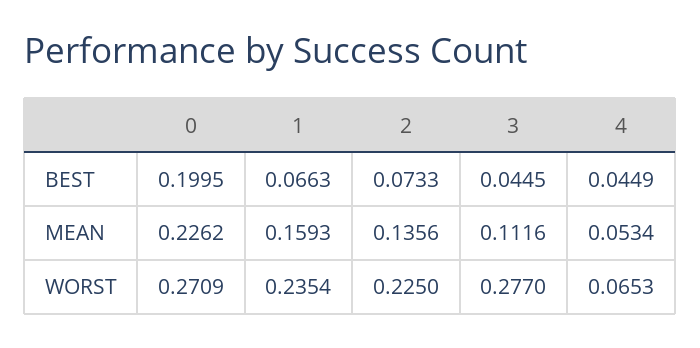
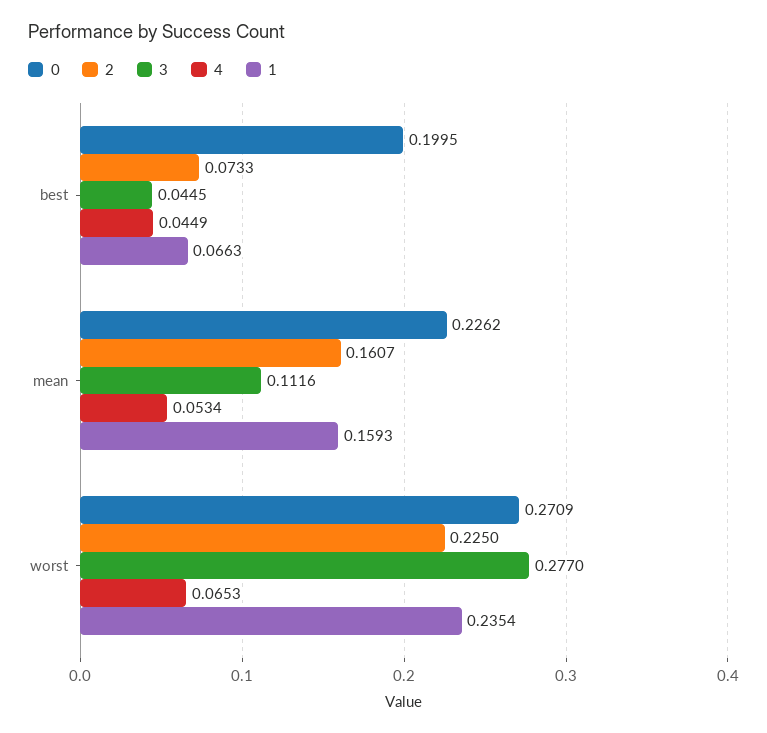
  {
    "0": {
      "BEST": 0.1995,
      "MEAN": 0.2262,
      "WORST": 0.2709
    },
    "1": {
      "BEST": 0.0663,
      "MEAN": 0.1593,
      "WORST": 0.2354
    },
    "2": {
      "BEST": 0.0733,
-     "MEAN": 0.1356,
+     "MEAN": 0.1607,
      "WORST": 0.225
    },
    "3": {
      "BEST": 0.0445,
      "MEAN": 0.1116,
      "WORST": 0.277
    },
    "4": {
      "BEST": 0.0449,
      "MEAN": 0.0534,
      "WORST": 0.0653
    }
  }

